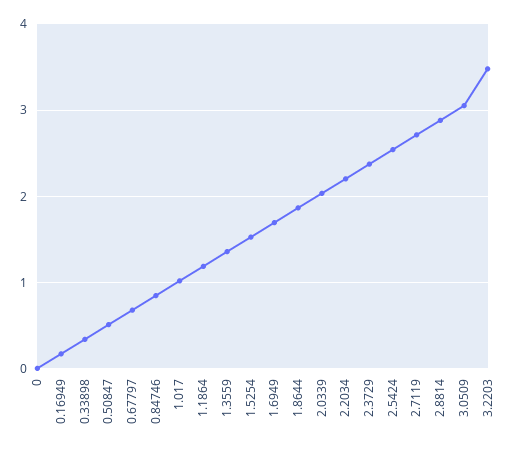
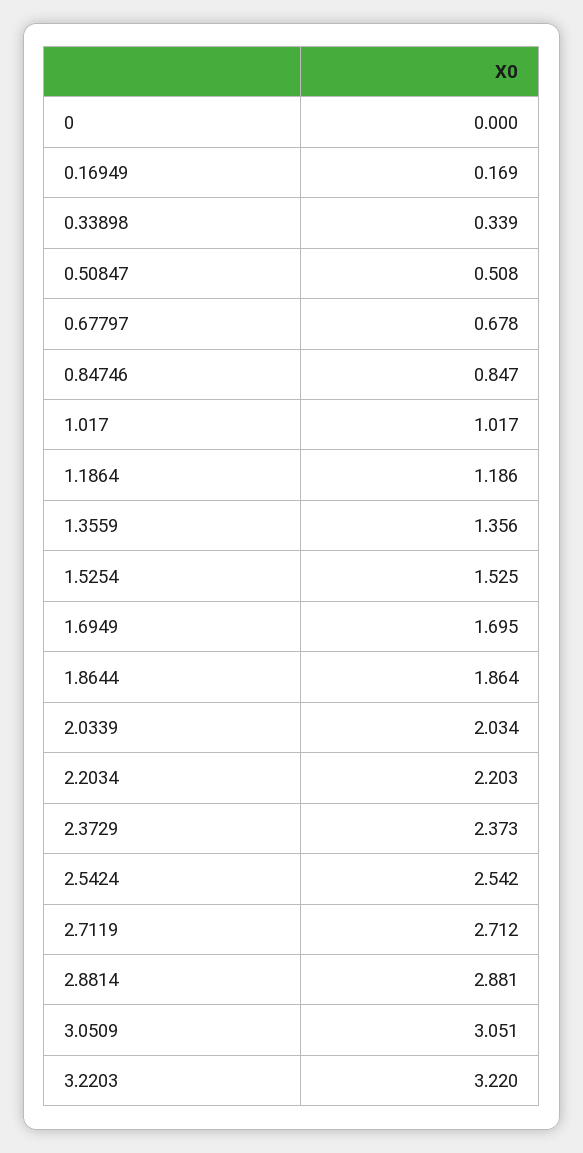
  {
    "0": 0,
    "0.16949": 0.169,
    "0.33898": 0.339,
    "0.50847": 0.508,
    "0.67797": 0.678,
    "0.84746": 0.847,
    "1.017": 1.017,
    "1.1864": 1.186,
    "1.3559": 1.356,
    "1.5254": 1.525,
    "1.6949": 1.695,
    "1.8644": 1.864,
    "2.0339": 2.034,
    "2.2034": 2.203,
    "2.3729": 2.373,
    "2.5424": 2.542,
    "2.7119": 2.712,
    "2.8814": 2.881,
    "3.0509": 3.051,
-   "3.2203": 3.5
+   "3.2203": 3.22
  }

